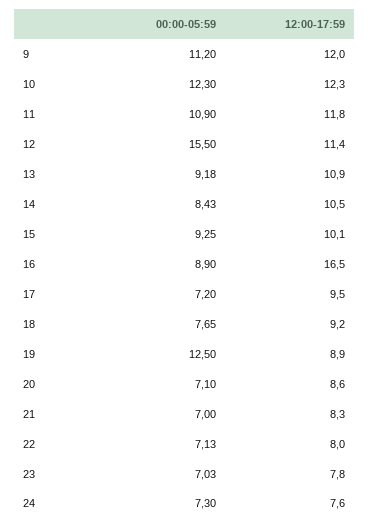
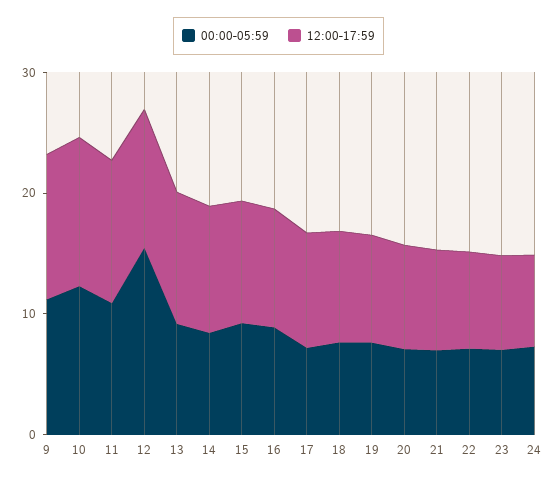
  {
    "00:00-05:59": {
      "9": 11.2,
      "10": 12.3,
      "11": 10.9,
      "12": 15.5,
      "13": 9.18,
      "14": 8.43,
      "15": 9.25,
      "16": 8.9,
      "17": 7.2,
      "18": 7.65,
-     "19": 12.5,
+     "19": 8,
      "20": 7.1,
      "21": 7,
      "22": 7.13,
      "23": 7.03,
      "24": 7.3
    },
    "12:00-17:59": {
      "9": 12,
      "10": 12.3,
      "11": 11.8,
      "12": 11.4,
      "13": 10.9,
      "14": 10.5,
      "15": 10.1,
-     "16": 16.5,
+     "16": 10,
      "17": 9.5,
      "18": 9.2,
      "19": 8.9,
      "20": 8.6,
      "21": 8.3,
      "22": 8,
      "23": 7.8,
      "24": 7.6
    }
  }

